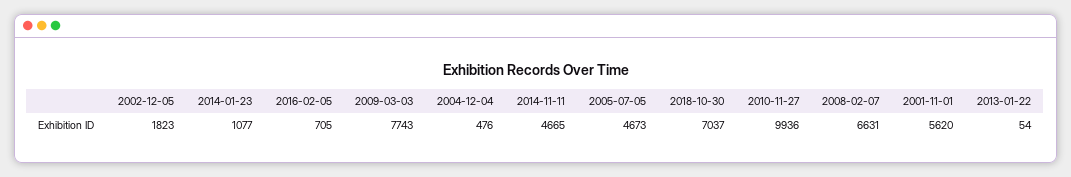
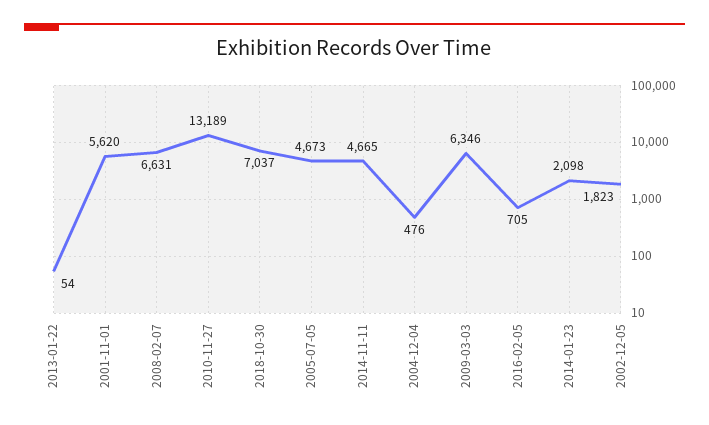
  {
    "2002-12-05": 1823,
-   "2014-01-23": 1077,
+   "2014-01-23": 2098,
    "2016-02-05": 705,
-   "2009-03-03": 7743,
+   "2009-03-03": 6346,
    "2004-12-04": 476,
    "2014-11-11": 4665,
    "2005-07-05": 4673,
    "2018-10-30": 7037,
-   "2010-11-27": 9936,
+   "2010-11-27": 13189,
    "2008-02-07": 6631,
    "2001-11-01": 5620,
    "2013-01-22": 54
  }

